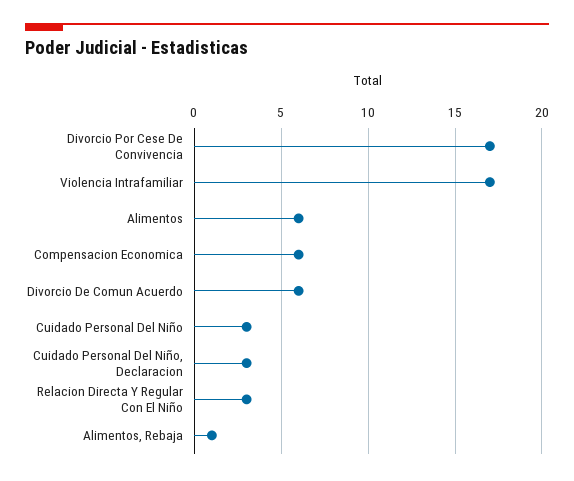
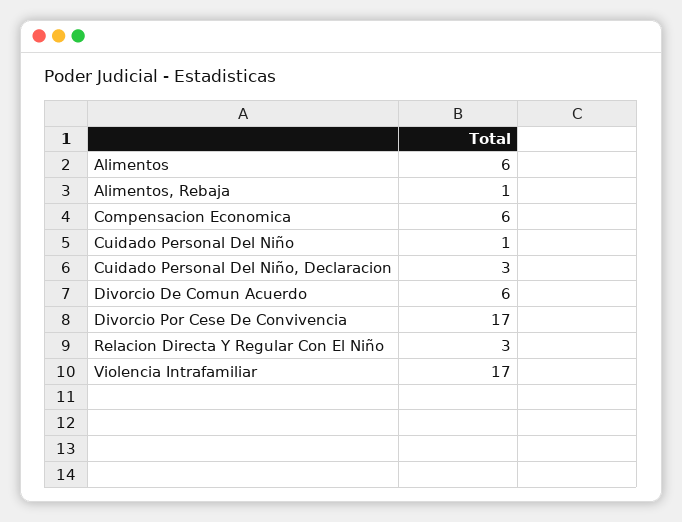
  {
    "Divorcio Por Cese De Convivencia": 17,
    "Violencia Intrafamiliar": 17,
    "Alimentos": 6,
    "Compensacion Economica": 6,
    "Divorcio De Comun Acuerdo": 6,
-   "Cuidado Personal Del Niño": 3,
+   "Cuidado Personal Del Niño": 1,
    "Cuidado Personal Del Niño, Declaracion": 3,
    "Relacion Directa Y Regular Con El Niño": 3,
    "Alimentos, Rebaja": 1
  }

